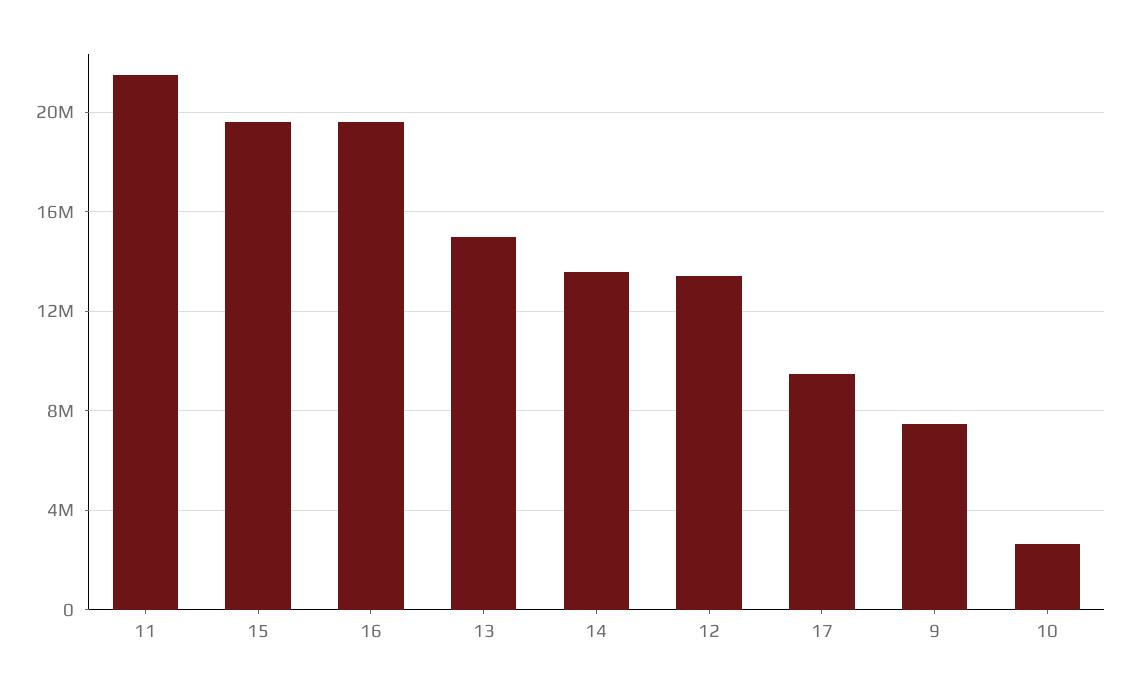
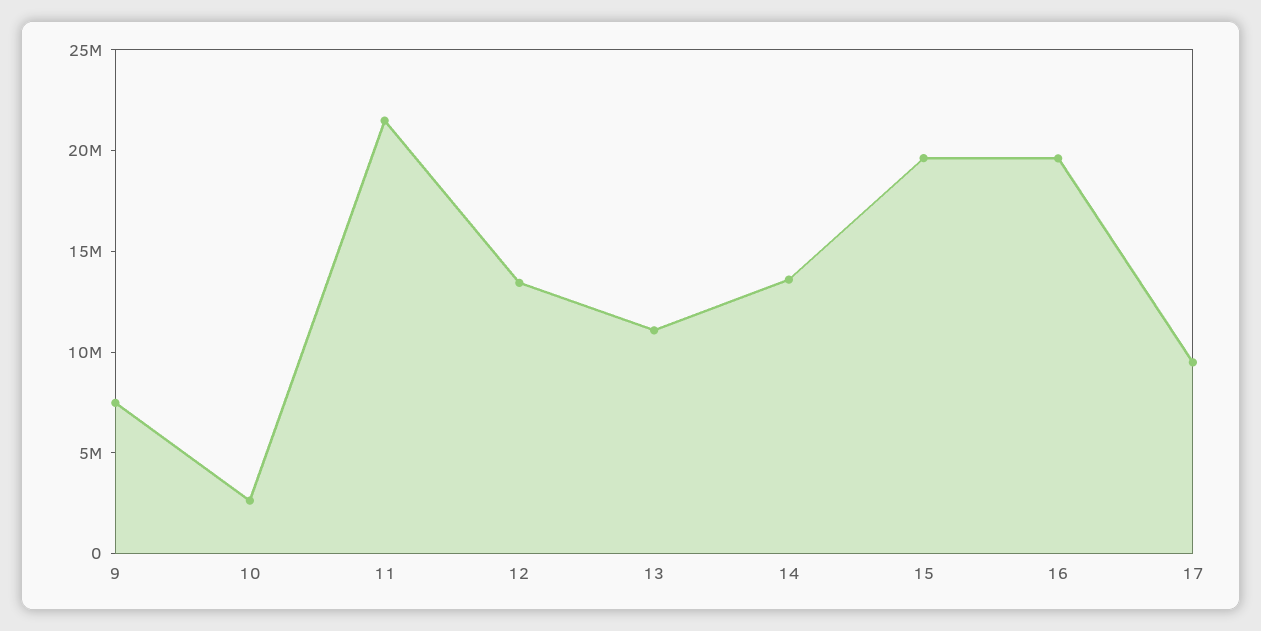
  {
    "11": 21500000,
    "15": 19500000,
    "16": 19500000,
-   "13": 15000000,
+   "13": 11000000,
    "14": 13500000,
    "12": 13500000,
    "17": 9500000,
    "9": 7500000,
    "10": 2500000
  }

